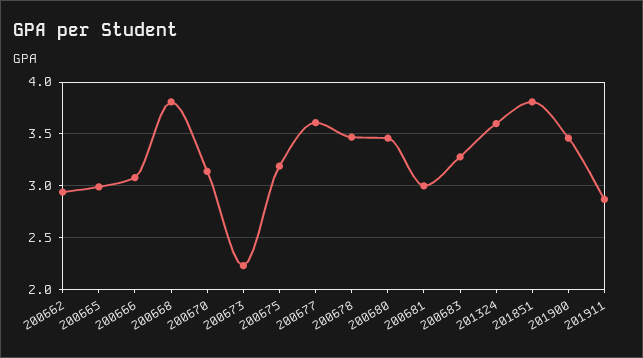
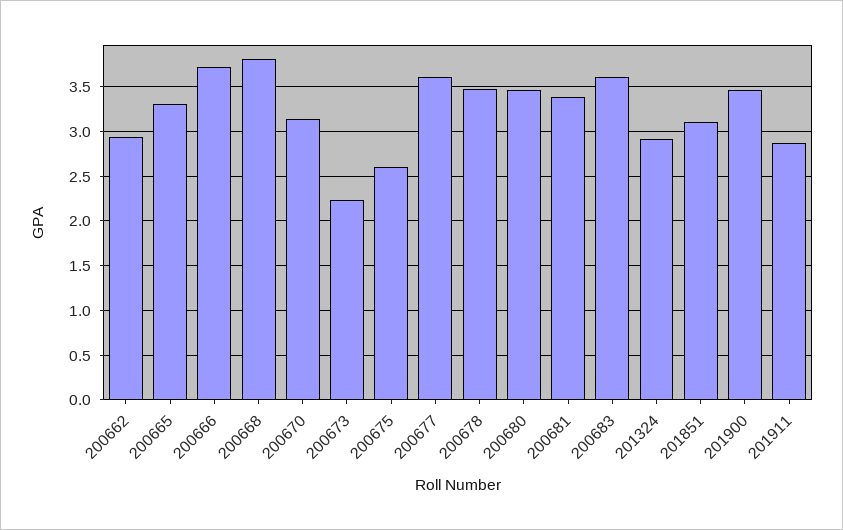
  {
    "200662": 2.9,
-   "200665": 3,
+   "200665": 3.3,
-   "200666": 3.1,
+   "200666": 3.7,
    "200668": 3.8,
    "200670": 3.1,
    "200673": 2.2,
-   "200675": 3.2,
+   "200675": 2.6,
    "200677": 3.6,
    "200678": 3.5,
    "200680": 3.5,
-   "200681": 3,
+   "200681": 3.4,
-   "200683": 3.3,
+   "200683": 3.6,
-   "201324": 3.6,
+   "201324": 2.9,
-   "201851": 3.8,
+   "201851": 3.1,
    "201900": 3.5,
    "201911": 2.9
  }

